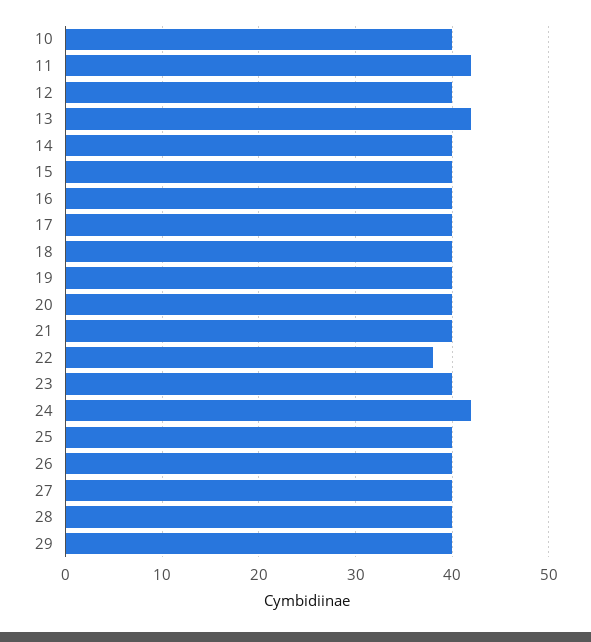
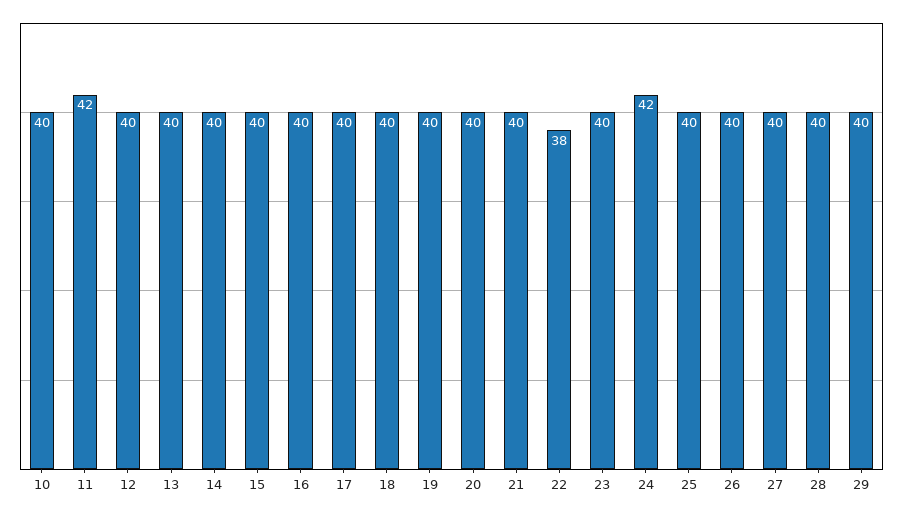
  {
    "10": 40,
    "11": 42,
    "12": 40,
-   "13": 42,
+   "13": 40,
    "14": 40,
    "15": 40,
    "16": 40,
    "17": 40,
    "18": 40,
    "19": 40,
    "20": 40,
    "21": 40,
    "22": 38,
    "23": 40,
    "24": 42,
    "25": 40,
    "26": 40,
    "27": 40,
    "28": 40,
    "29": 40
  }

